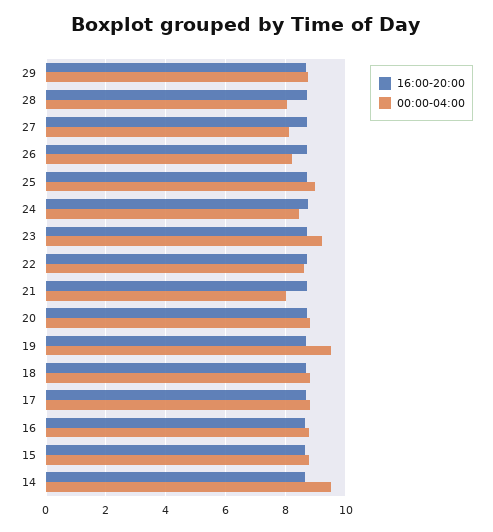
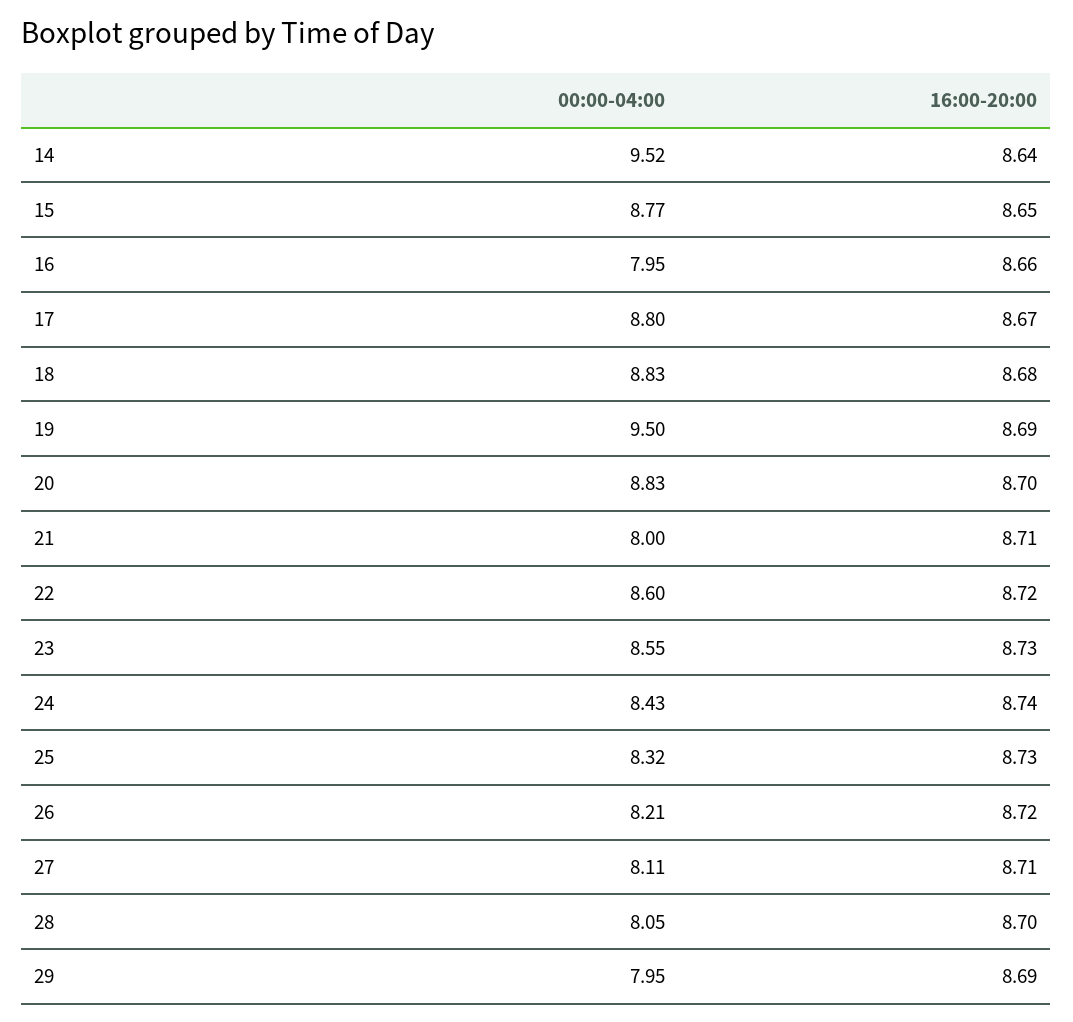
  {
    "16:00-20:00": {
      "29": 8.69,
      "28": 8.7,
      "27": 8.71,
      "26": 8.72,
      "25": 8.73,
      "24": 8.74,
      "23": 8.73,
      "22": 8.72,
      "21": 8.71,
      "20": 8.7,
      "19": 8.69,
      "18": 8.68,
      "17": 8.67,
      "16": 8.66,
      "15": 8.65,
      "14": 8.64
    },
    "00:00-04:00": {
-     "29": 8.75,
+     "29": 7.95,
      "28": 8.05,
      "27": 8.11,
      "26": 8.21,
-     "25": 9,
+     "25": 8.32,
      "24": 8.43,
-     "23": 9.25,
+     "23": 8.55,
      "22": 8.6,
      "21": 8,
      "20": 8.83,
      "19": 9.5,
      "18": 8.83,
      "17": 8.8,
-     "16": 8.75,
+     "16": 7.95,
      "15": 8.77,
      "14": 9.52
    }
  }

